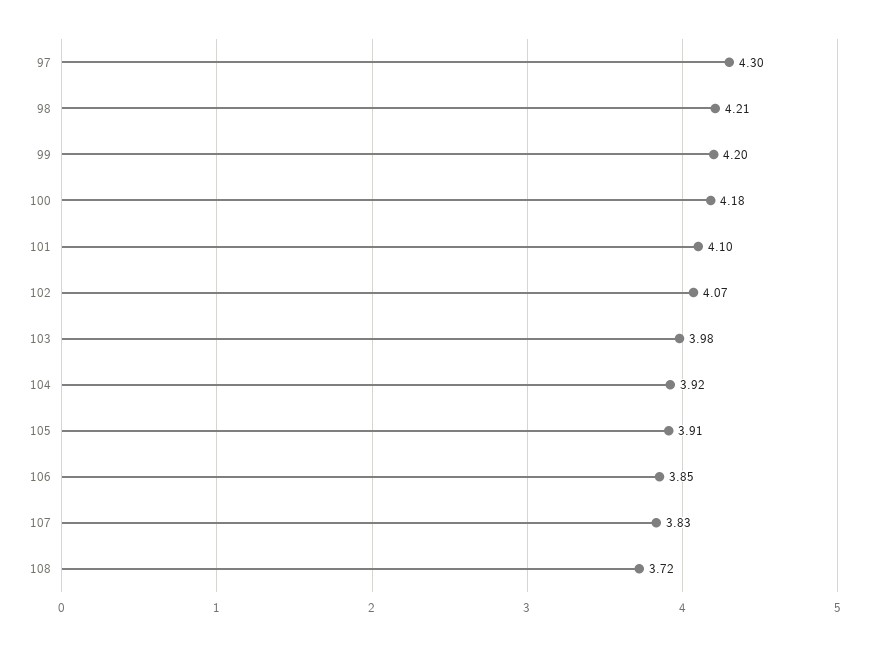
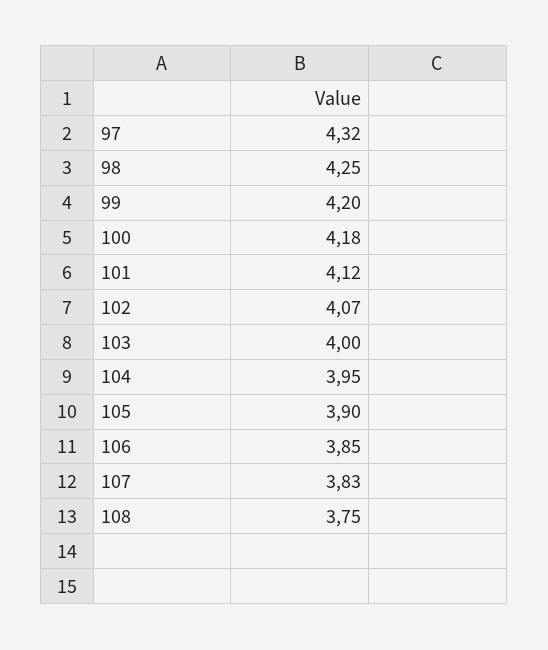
  {
-   "97": 4.3,
+   "97": 4.32,
-   "98": 4.21,
+   "98": 4.25,
    "99": 4.2,
    "100": 4.18,
-   "101": 4.1,
+   "101": 4.12,
    "102": 4.07,
-   "103": 3.98,
+   "103": 4,
-   "104": 3.92,
+   "104": 3.95,
-   "105": 3.91,
+   "105": 3.9,
    "106": 3.85,
    "107": 3.83,
-   "108": 3.72
+   "108": 3.75
  }

